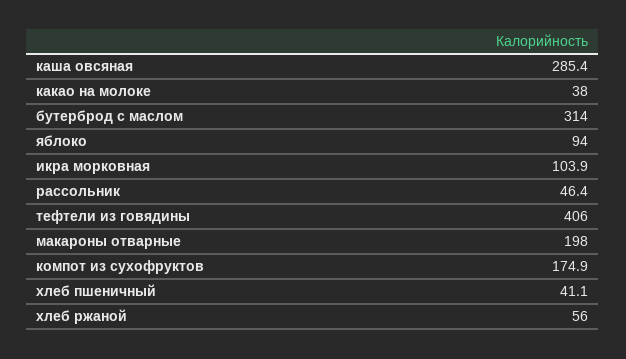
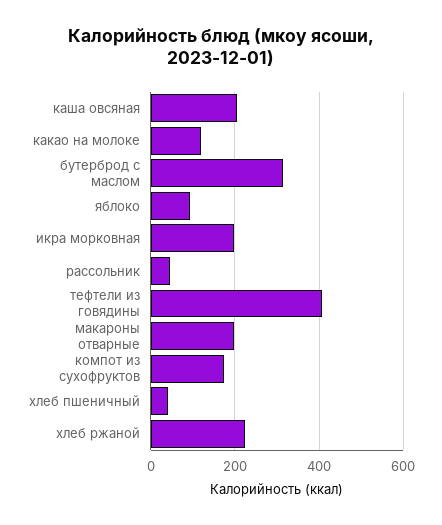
  {
-   "каша овсяная": 285.4,
+   "каша овсяная": 200,
-   "какао на молоке": 38,
+   "какао на молоке": 120,
    "бутерброд с маслом": 314,
    "яблоко": 94,
-   "икра морковная": 103.9,
+   "икра морковная": 200,
    "рассольник": 46.4,
    "тефтели из говядины": 406,
    "макароны отварные": 198,
    "компот из сухофруктов": 174.9,
    "хлеб пшеничный": 41.1,
-   "хлеб ржаной": 56
+   "хлеб ржаной": 220
  }

